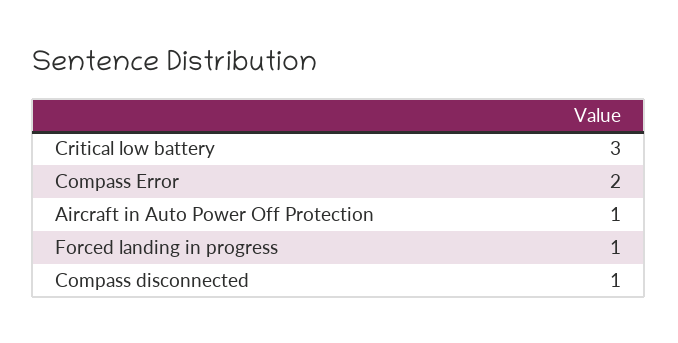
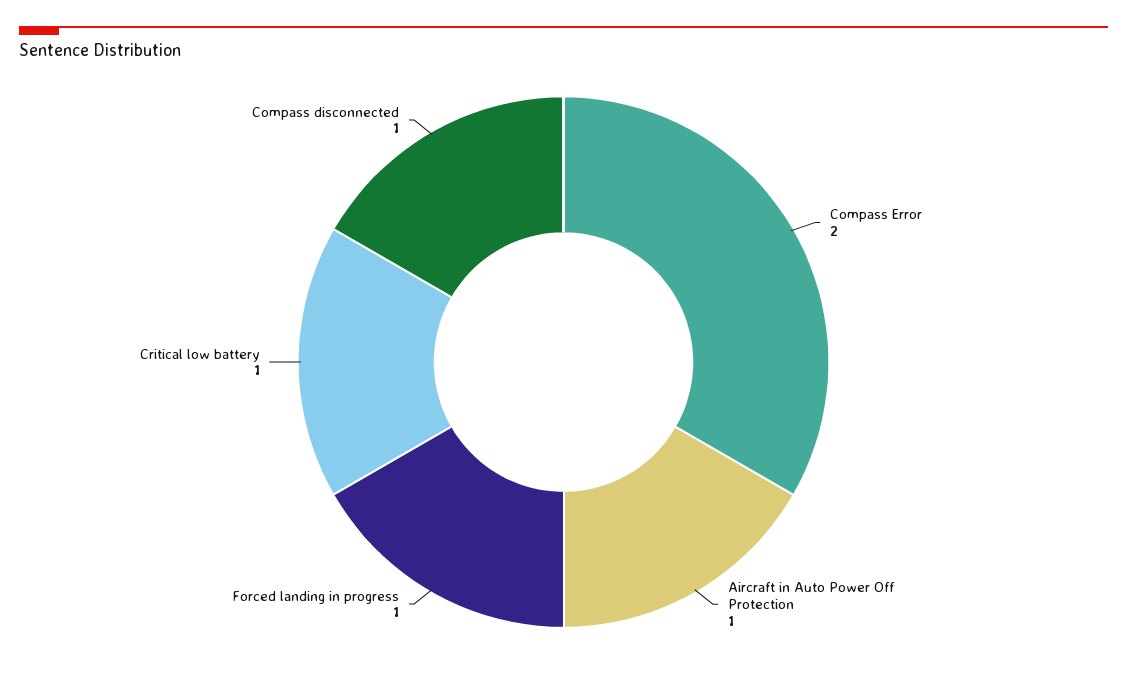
  {
-   "Critical low battery": 3,
+   "Critical low battery": 1,
    "Compass Error": 2,
    "Aircraft in Auto Power Off Protection": 1,
    "Forced landing in progress": 1,
    "Compass disconnected": 1
  }

